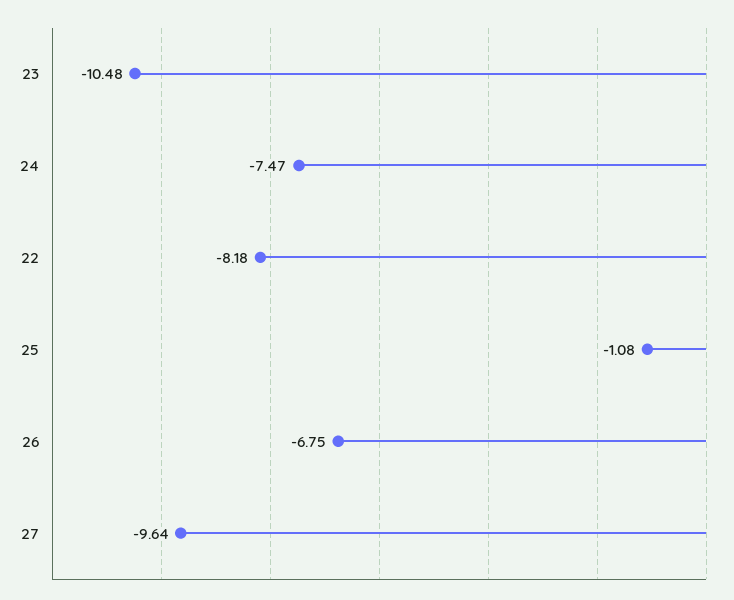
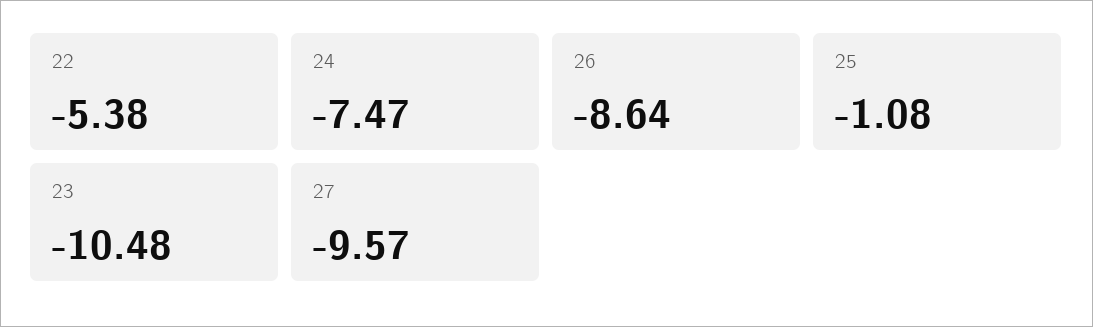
  {
    "23": -10.48,
    "24": -7.47,
-   "22": -8.18,
+   "22": -5.38,
    "25": -1.08,
-   "26": -6.75,
+   "26": -8.64,
-   "27": -9.64
+   "27": -9.57
  }

